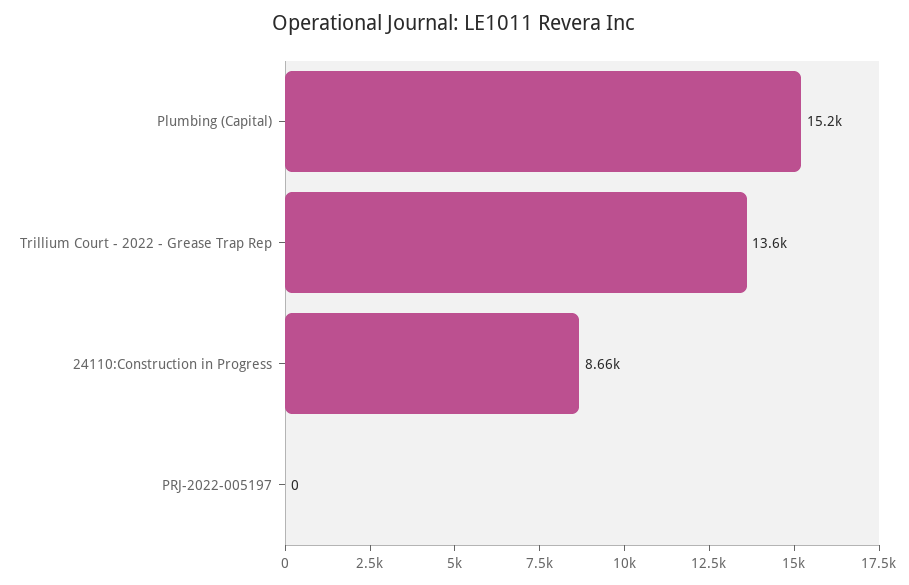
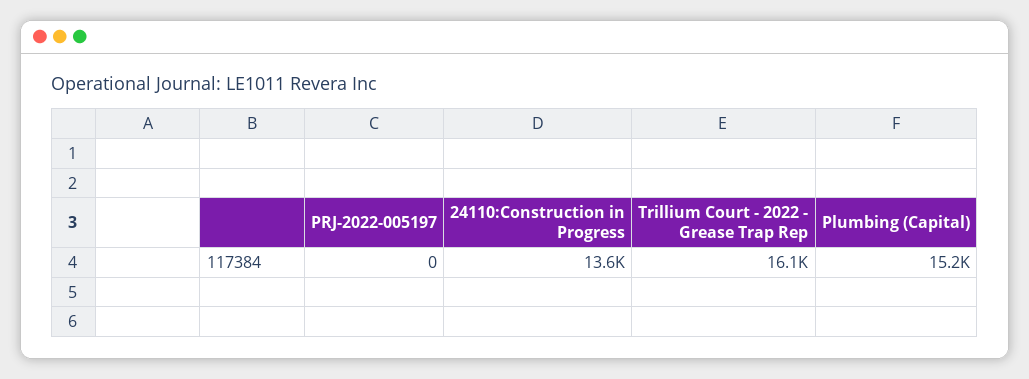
  {
    "Plumbing (Capital)": 15200,
-   "Trillium Court - 2022 - Grease Trap Rep": 13600,
+   "Trillium Court - 2022 - Grease Trap Rep": 16100,
-   "24110:Construction in Progress": 8660,
+   "24110:Construction in Progress": 13600,
    "PRJ-2022-005197": 0
  }

